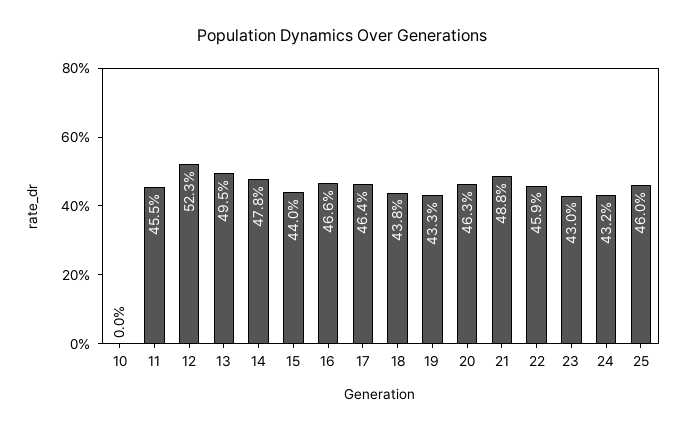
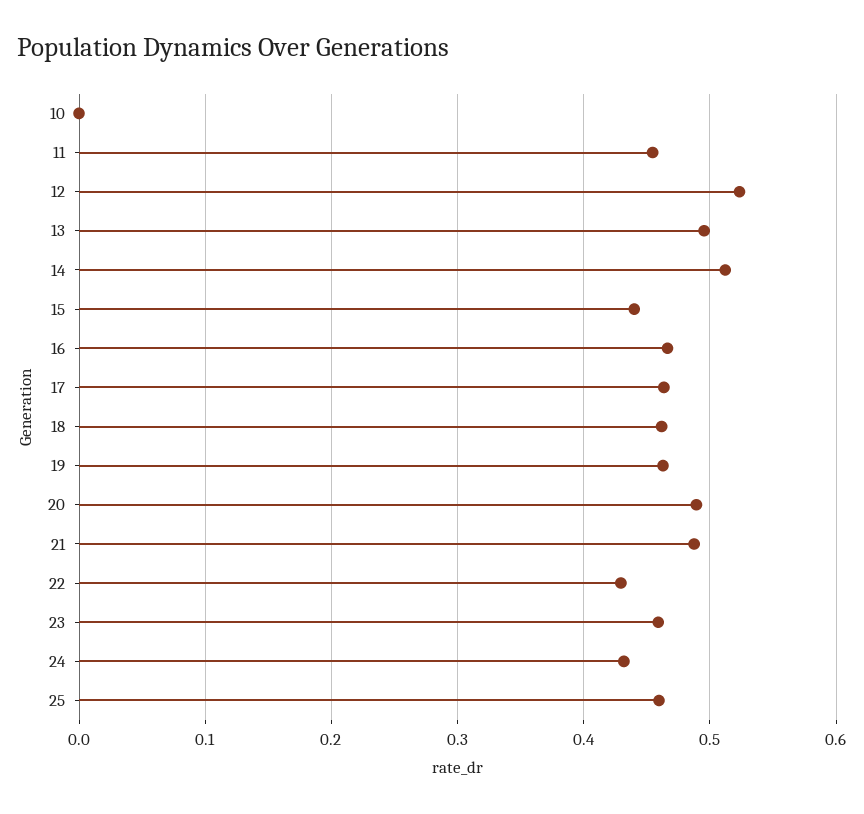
  {
    "10": 0,
    "11": 0.455,
    "12": 0.523,
    "13": 0.495,
-   "14": 0.478,
+   "14": 0.51,
    "15": 0.44,
    "16": 0.466,
    "17": 0.464,
-   "18": 0.438,
+   "18": 0.46,
-   "19": 0.433,
+   "19": 0.46,
-   "20": 0.463,
+   "20": 0.49,
    "21": 0.488,
-   "22": 0.459,
+   "22": 0.43,
-   "23": 0.43,
+   "23": 0.46,
    "24": 0.432,
    "25": 0.46
  }

